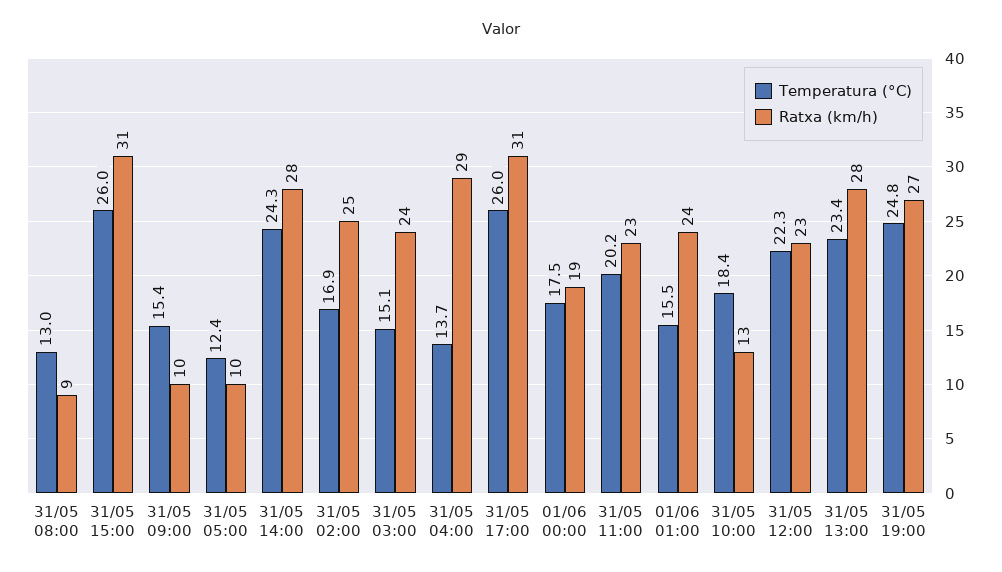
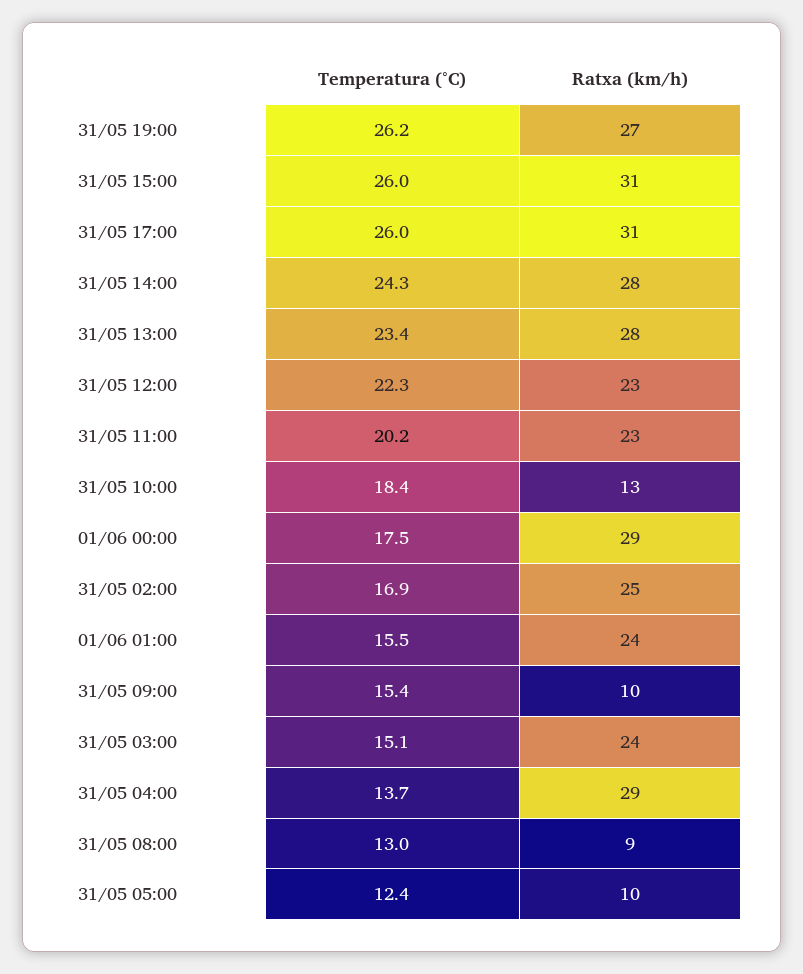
  {
    "Temperatura (°C)": {
      "31/05 08:00": 13,
      "31/05 15:00": 26,
      "31/05 09:00": 15.4,
      "31/05 05:00": 12.4,
      "31/05 14:00": 24.3,
      "31/05 02:00": 16.9,
      "31/05 03:00": 15.1,
      "31/05 04:00": 13.7,
      "31/05 17:00": 26,
      "01/06 00:00": 17.5,
      "31/05 11:00": 20.2,
      "01/06 01:00": 15.5,
      "31/05 10:00": 18.4,
      "31/05 12:00": 22.3,
      "31/05 13:00": 23.4,
-     "31/05 19:00": 24.8
+     "31/05 19:00": 26.2
    },
    "Ratxa (km/h)": {
      "31/05 08:00": 9,
      "31/05 15:00": 31,
      "31/05 09:00": 10,
      "31/05 05:00": 10,
      "31/05 14:00": 28,
      "31/05 02:00": 25,
      "31/05 03:00": 24,
      "31/05 04:00": 29,
      "31/05 17:00": 31,
-     "01/06 00:00": 19,
+     "01/06 00:00": 29,
      "31/05 11:00": 23,
      "01/06 01:00": 24,
      "31/05 10:00": 13,
      "31/05 12:00": 23,
      "31/05 13:00": 28,
      "31/05 19:00": 27
    }
  }

